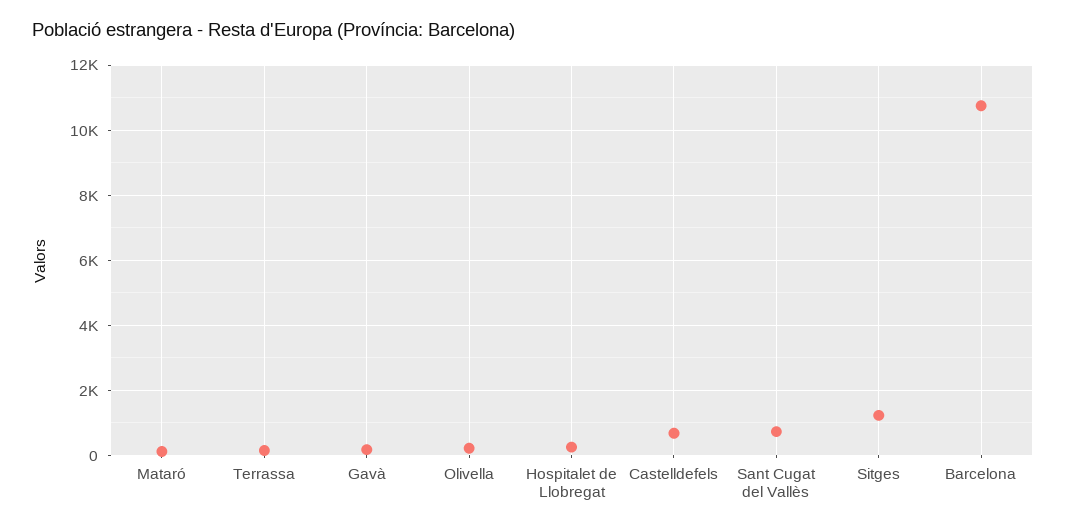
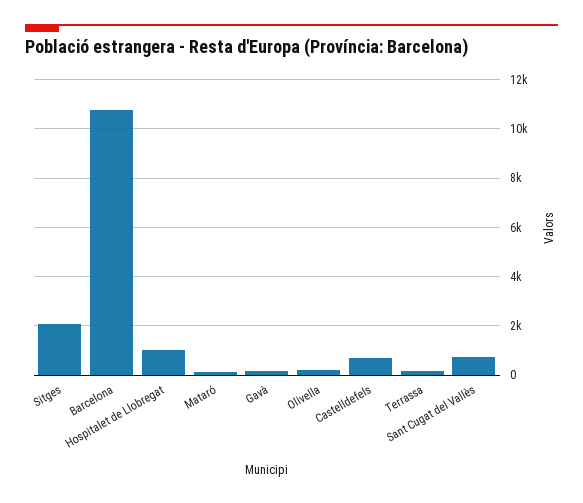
  {
    "Mataró": 200,
    "Terrassa": 200,
    "Gavà": 200,
    "Olivella": 200,
-   "Hospitalet de Llobregat": 200,
+   "Hospitalet de Llobregat": 1000,
    "Castelldefels": 600,
    "Sant Cugat del Vallès": 800,
-   "Sitges": 1200,
+   "Sitges": 2000,
    "Barcelona": 10800
  }

